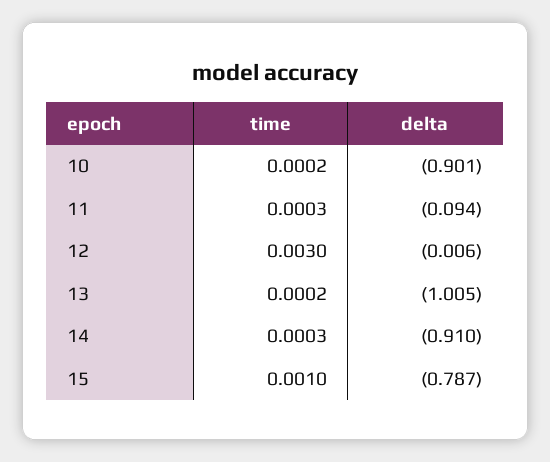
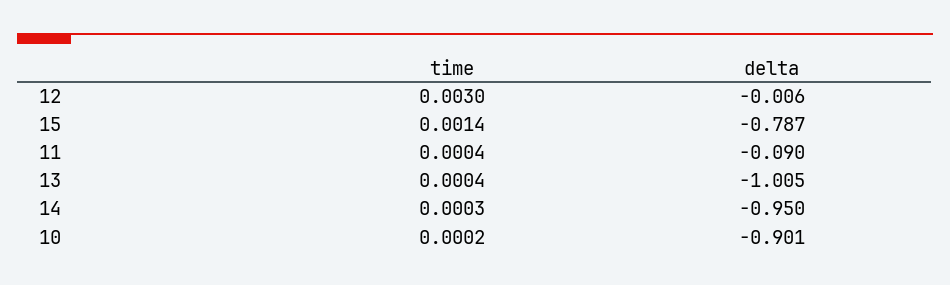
  {
    "time": {
      "10": 0.0002,
-     "11": 0.0003,
+     "11": 0.0004,
      "12": 0.003,
-     "13": 0.0002,
+     "13": 0.0004,
      "14": 0.0003,
-     "15": 0.001
+     "15": 0.0014
    },
    "delta": {
      "10": -0.901,
-     "11": -0.094,
+     "11": -0.09,
      "12": -0.006,
      "13": -1.005,
-     "14": -0.91,
+     "14": -0.95,
      "15": -0.787
    }
  }

